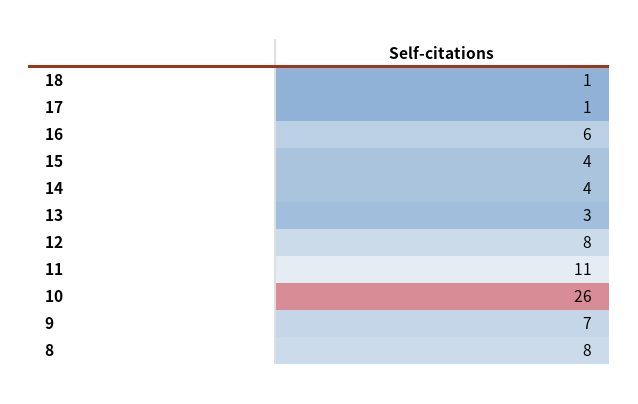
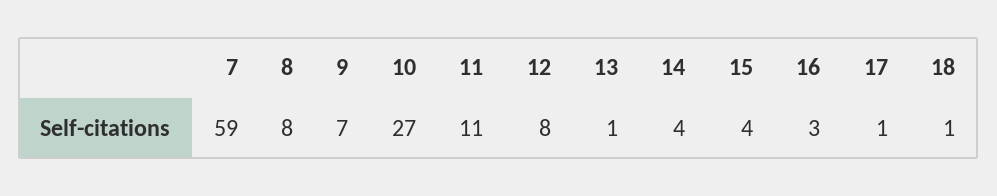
  {
    "18": 1,
    "17": 1,
-   "16": 6,
+   "16": 3,
    "15": 4,
    "14": 4,
-   "13": 3,
+   "13": 1,
    "12": 8,
    "11": 11,
-   "10": 26,
+   "10": 27,
    "9": 7,
-   "8": 8
+   "8": 8,
+   "7": 59
  }

